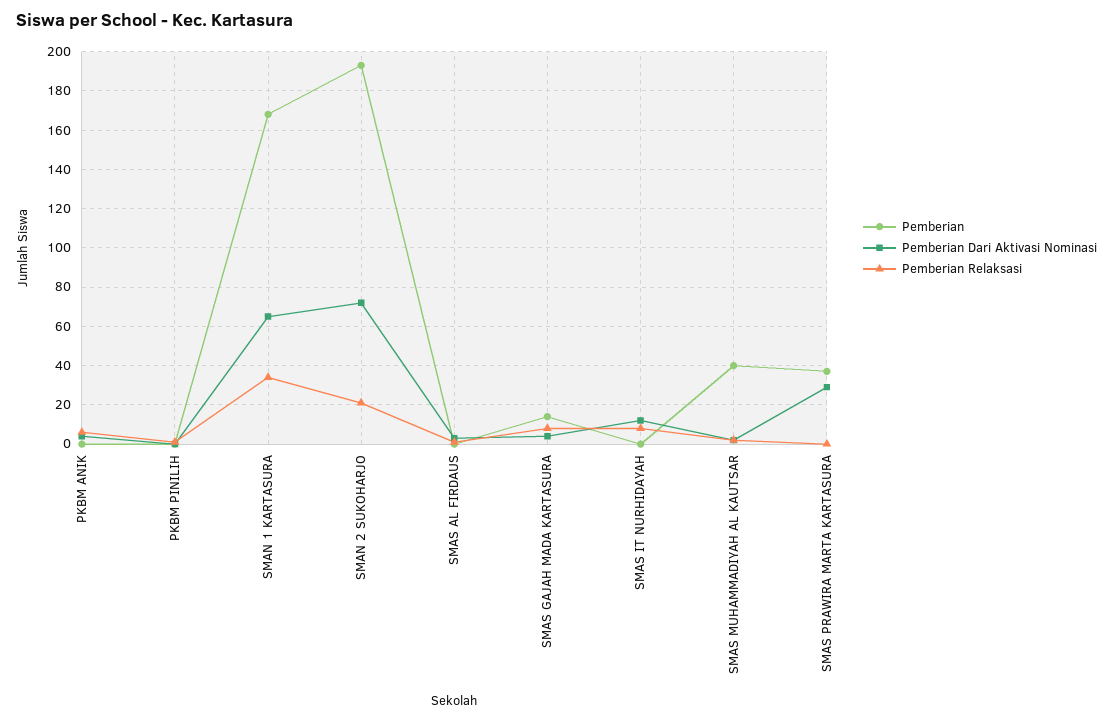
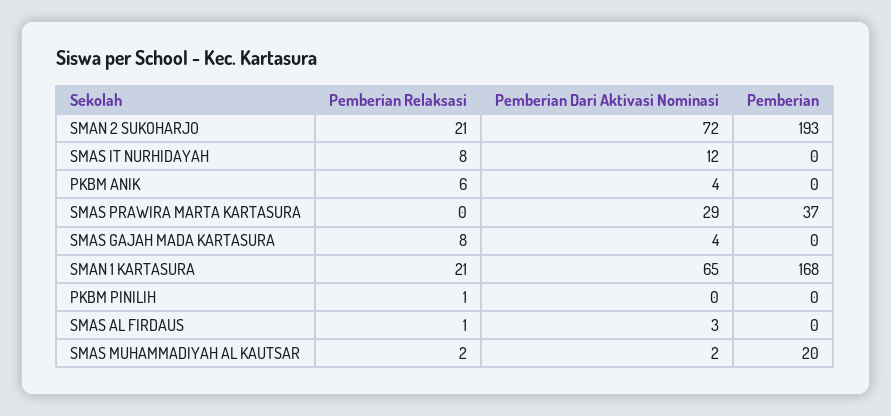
  {
    "Pemberian": {
      "PKBM ANIK": 0,
      "PKBM PINILIH": 0,
      "SMAN 1 KARTASURA": 168,
      "SMAN 2 SUKOHARJO": 193,
      "SMAS AL FIRDAUS": 0,
-     "SMAS GAJAH MADA KARTASURA": 15,
+     "SMAS GAJAH MADA KARTASURA": 0,
      "SMAS IT NURHIDAYAH": 0,
-     "SMAS MUHAMMADIYAH AL KAUTSAR": 40,
+     "SMAS MUHAMMADIYAH AL KAUTSAR": 20,
      "SMAS PRAWIRA MARTA KARTASURA": 37
    },
    "Pemberian Dari Aktivasi Nominasi": {
      "PKBM ANIK": 4,
      "PKBM PINILIH": 0,
      "SMAN 1 KARTASURA": 65,
      "SMAN 2 SUKOHARJO": 72,
      "SMAS AL FIRDAUS": 3,
      "SMAS GAJAH MADA KARTASURA": 4,
      "SMAS IT NURHIDAYAH": 12,
      "SMAS MUHAMMADIYAH AL KAUTSAR": 2,
      "SMAS PRAWIRA MARTA KARTASURA": 29
    },
    "Pemberian Relaksasi": {
      "PKBM ANIK": 6,
      "PKBM PINILIH": 1,
-     "SMAN 1 KARTASURA": 35,
+     "SMAN 1 KARTASURA": 21,
      "SMAN 2 SUKOHARJO": 21,
      "SMAS AL FIRDAUS": 1,
      "SMAS GAJAH MADA KARTASURA": 8,
      "SMAS IT NURHIDAYAH": 8,
      "SMAS MUHAMMADIYAH AL KAUTSAR": 2,
      "SMAS PRAWIRA MARTA KARTASURA": 0
    }
  }

